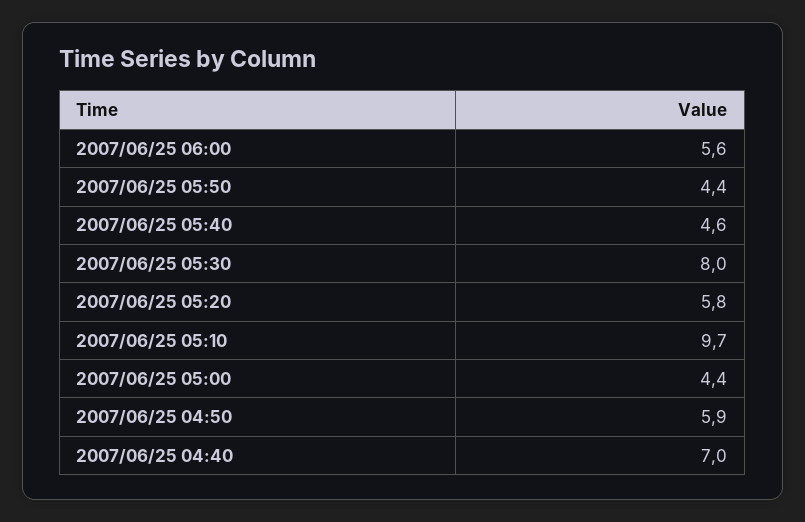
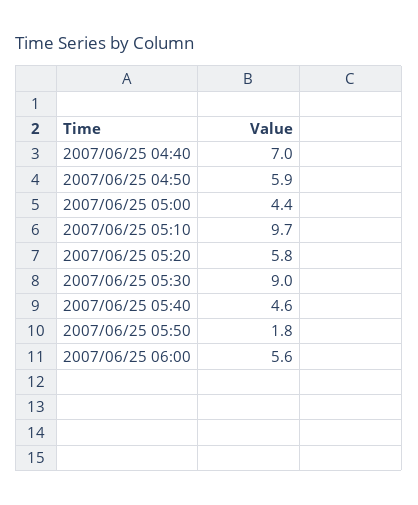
  {
    "2007/06/25 06:00": 5.6,
-   "2007/06/25 05:50": 4.4,
+   "2007/06/25 05:50": 1.8,
    "2007/06/25 05:40": 4.6,
-   "2007/06/25 05:30": 8,
+   "2007/06/25 05:30": 9,
    "2007/06/25 05:20": 5.8,
    "2007/06/25 05:10": 9.7,
    "2007/06/25 05:00": 4.4,
    "2007/06/25 04:50": 5.9,
    "2007/06/25 04:40": 7
  }

